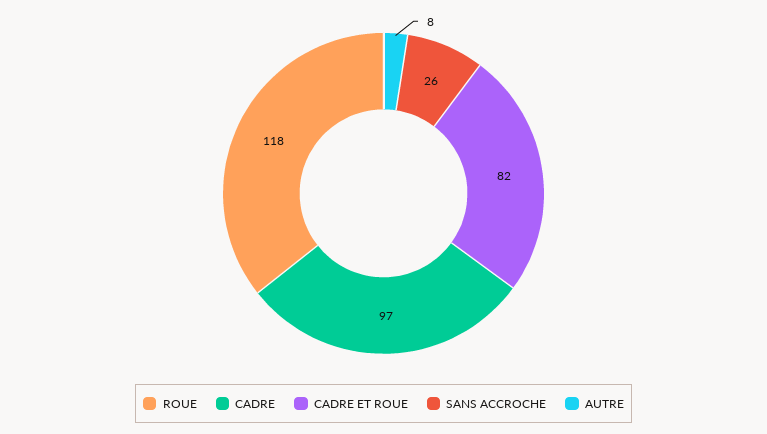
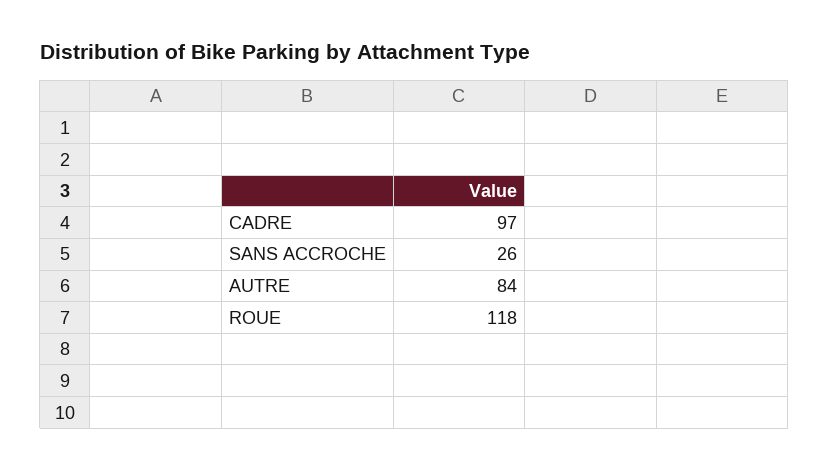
  {
    "ROUE": 118,
    "CADRE": 97,
-   "CADRE ET ROUE": 82,
    "SANS ACCROCHE": 26,
-   "AUTRE": 8
+   "AUTRE": 84
  }

